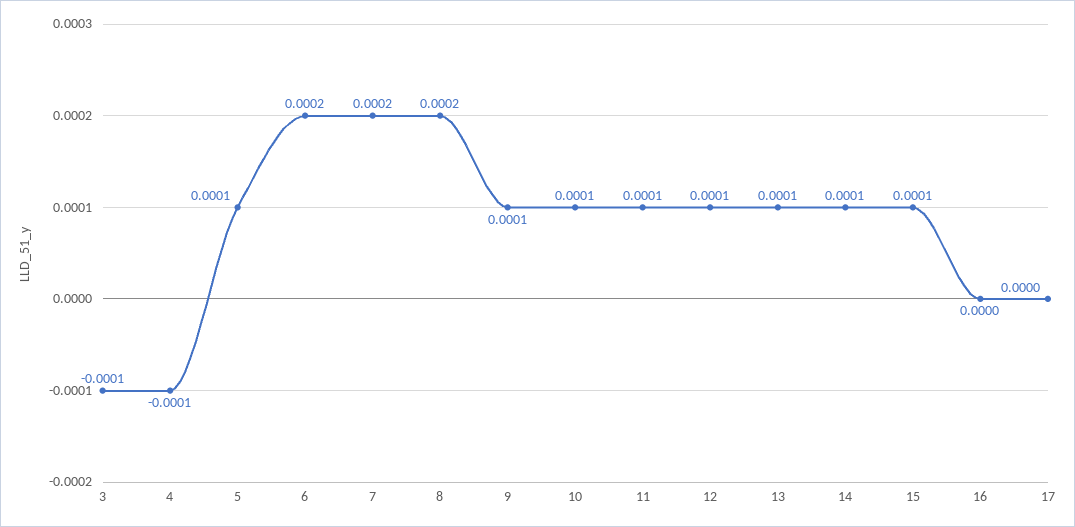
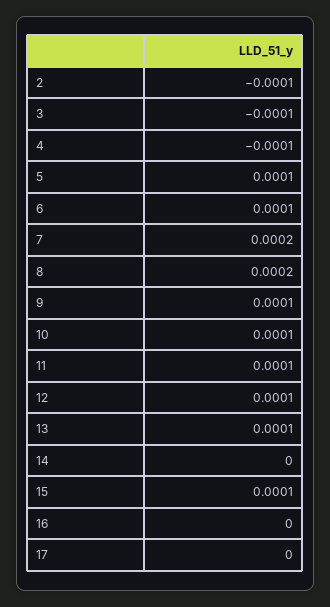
  {
    "3": -0.0001,
    "4": -0.0001,
    "5": 0.0001,
-   "6": 0.0002,
+   "6": 0.0001,
    "7": 0.0002,
    "8": 0.0002,
    "9": 0.0001,
    "10": 0.0001,
    "11": 0.0001,
    "12": 0.0001,
    "13": 0.0001,
-   "14": 0.0001,
+   "14": 0,
    "15": 0.0001,
    "16": 0,
-   "17": 0
+   "17": 0,
+   "2": -0.0001
  }

